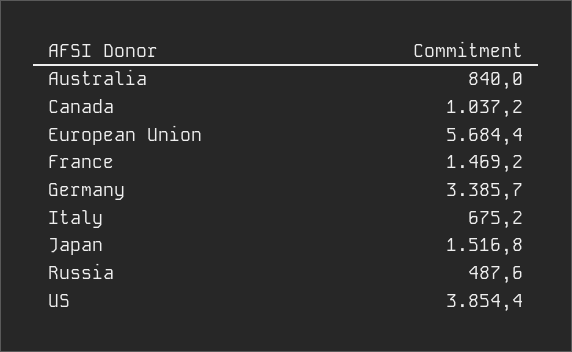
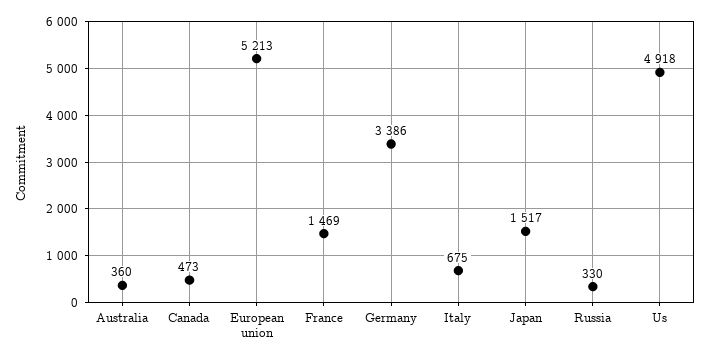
  {
-   "Australia": 840,
+   "Australia": 360,
-   "Canada": 1037.2,
+   "Canada": 473,
-   "European Union": 5684.4,
+   "European Union": 5213,
    "France": 1469.2,
    "Germany": 3385.7,
    "Italy": 675.2,
    "Japan": 1516.8,
-   "Russia": 487.6,
+   "Russia": 330,
-   "US": 3854.4
+   "US": 4918
  }

